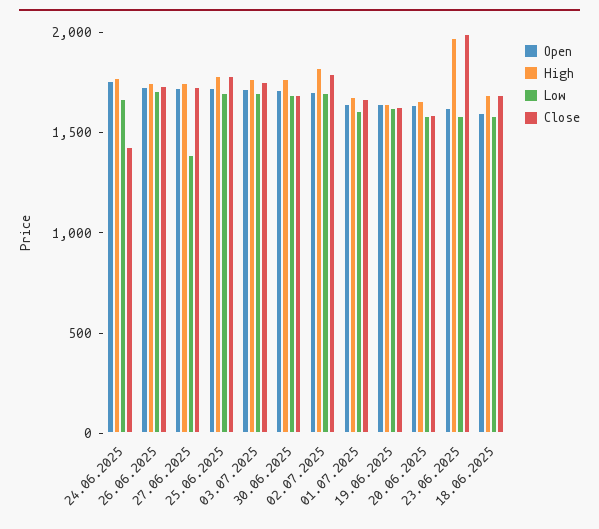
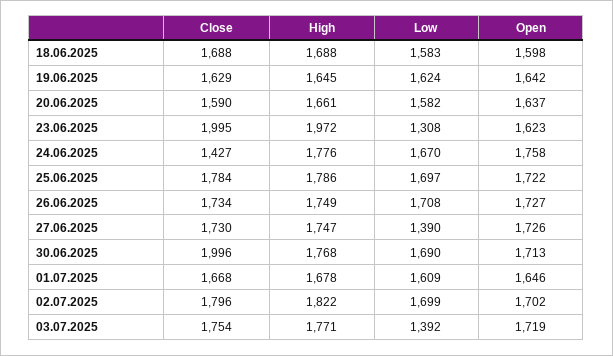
  {
    "Open": {
      "24.06.2025": 1758,
      "26.06.2025": 1727,
      "27.06.2025": 1726,
      "25.06.2025": 1722,
      "03.07.2025": 1719,
      "30.06.2025": 1713,
      "02.07.2025": 1702,
      "01.07.2025": 1646,
      "19.06.2025": 1642,
      "20.06.2025": 1637,
      "23.06.2025": 1623,
      "18.06.2025": 1598
    },
    "High": {
      "24.06.2025": 1776,
      "26.06.2025": 1749,
      "27.06.2025": 1747,
      "25.06.2025": 1786,
      "03.07.2025": 1771,
      "30.06.2025": 1768,
      "02.07.2025": 1822,
      "01.07.2025": 1678,
      "19.06.2025": 1645,
      "20.06.2025": 1661,
      "23.06.2025": 1972,
      "18.06.2025": 1688
    },
    "Low": {
      "24.06.2025": 1670,
      "26.06.2025": 1708,
      "27.06.2025": 1390,
      "25.06.2025": 1697,
-     "03.07.2025": 1700,
+     "03.07.2025": 1392,
      "30.06.2025": 1690,
      "02.07.2025": 1699,
      "01.07.2025": 1609,
      "19.06.2025": 1624,
      "20.06.2025": 1582,
-     "23.06.2025": 1600,
+     "23.06.2025": 1308,
      "18.06.2025": 1583
    },
    "Close": {
      "24.06.2025": 1427,
      "26.06.2025": 1734,
      "27.06.2025": 1730,
      "25.06.2025": 1784,
      "03.07.2025": 1754,
-     "30.06.2025": 1700,
+     "30.06.2025": 1996,
      "02.07.2025": 1796,
      "01.07.2025": 1668,
      "19.06.2025": 1629,
      "20.06.2025": 1590,
      "23.06.2025": 1995,
      "18.06.2025": 1688
    }
  }

